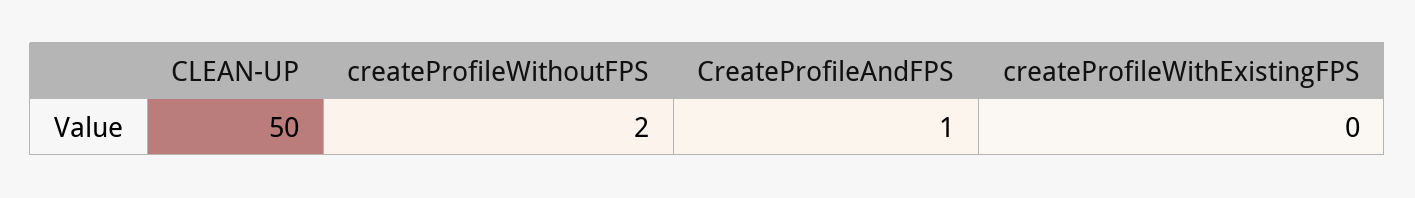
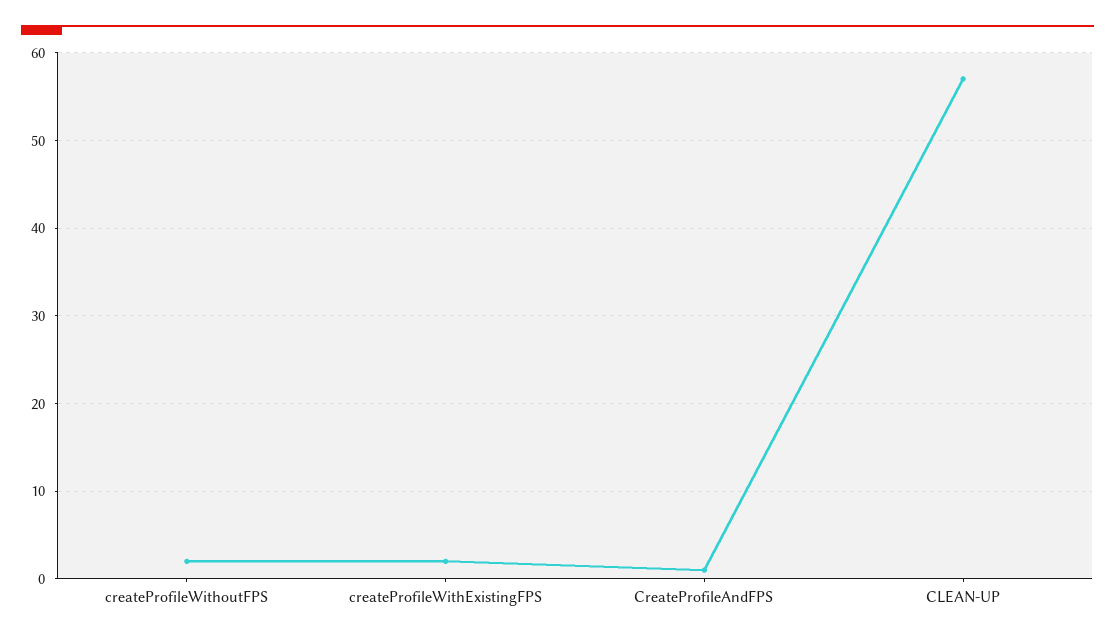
  {
-   "CLEAN-UP": 50,
+   "CLEAN-UP": 57,
    "createProfileWithoutFPS": 2,
    "CreateProfileAndFPS": 1,
-   "createProfileWithExistingFPS": 0
+   "createProfileWithExistingFPS": 2
  }

